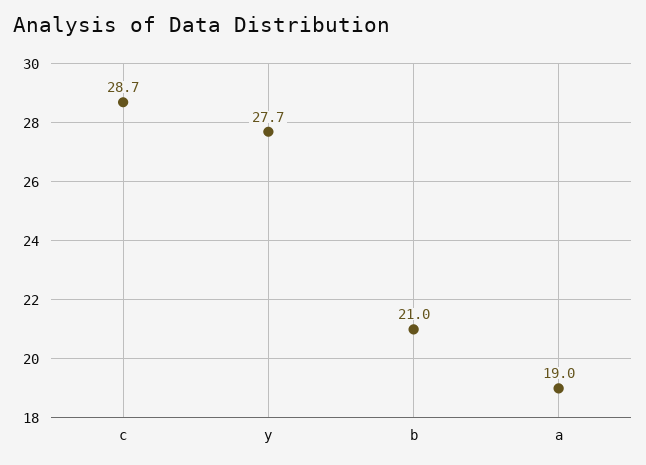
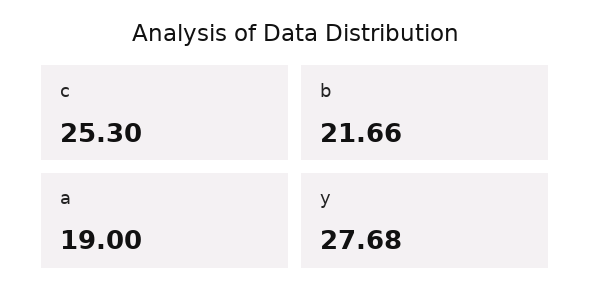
  {
-   "c": 28.7,
+   "c": 25.3,
    "y": 27.68,
-   "b": 21,
+   "b": 21.66,
    "a": 19
  }

